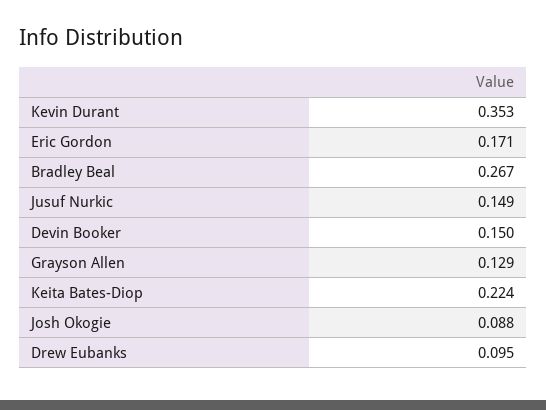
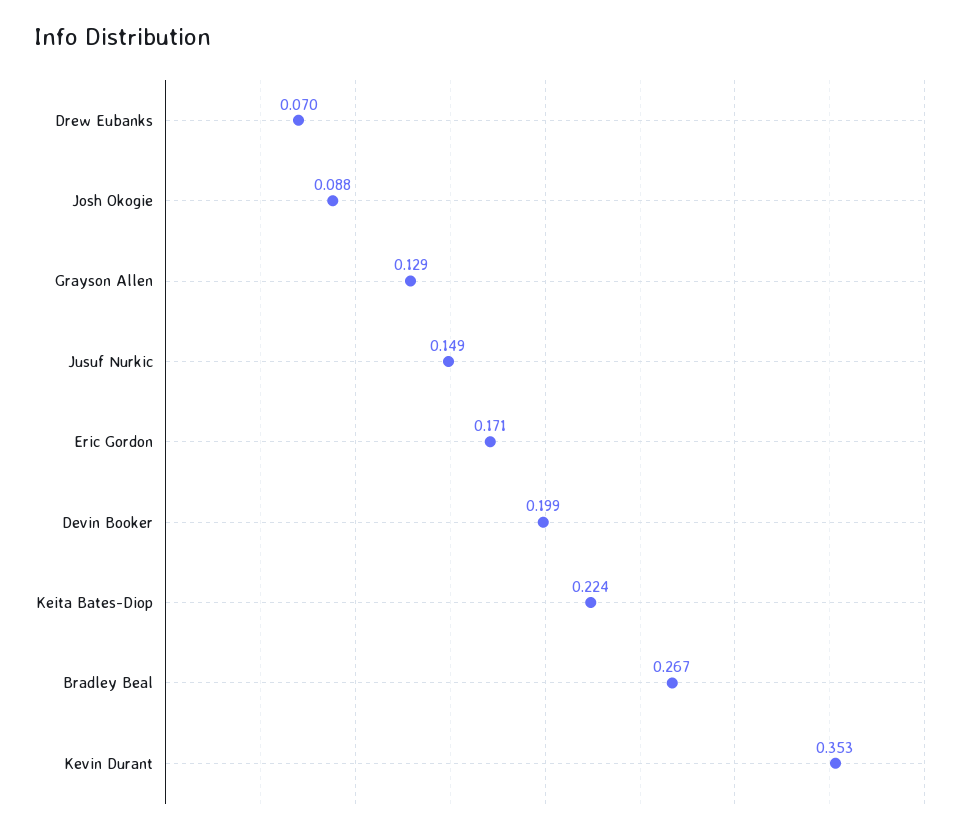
  {
    "Kevin Durant": 0.353,
    "Eric Gordon": 0.171,
    "Bradley Beal": 0.267,
    "Jusuf Nurkic": 0.149,
-   "Devin Booker": 0.15,
+   "Devin Booker": 0.199,
    "Grayson Allen": 0.129,
    "Keita Bates-Diop": 0.224,
    "Josh Okogie": 0.088,
-   "Drew Eubanks": 0.095
+   "Drew Eubanks": 0.07
  }

